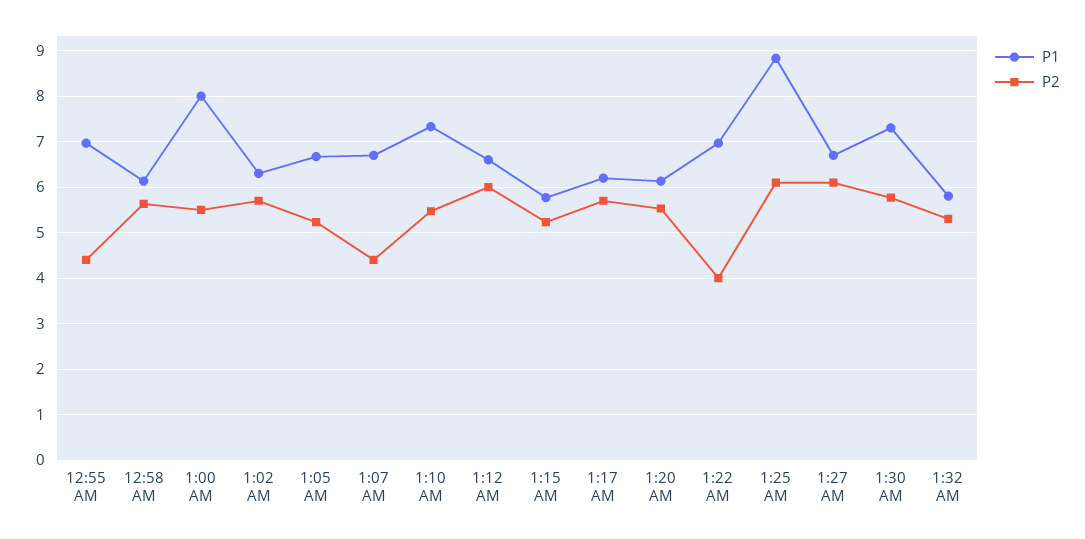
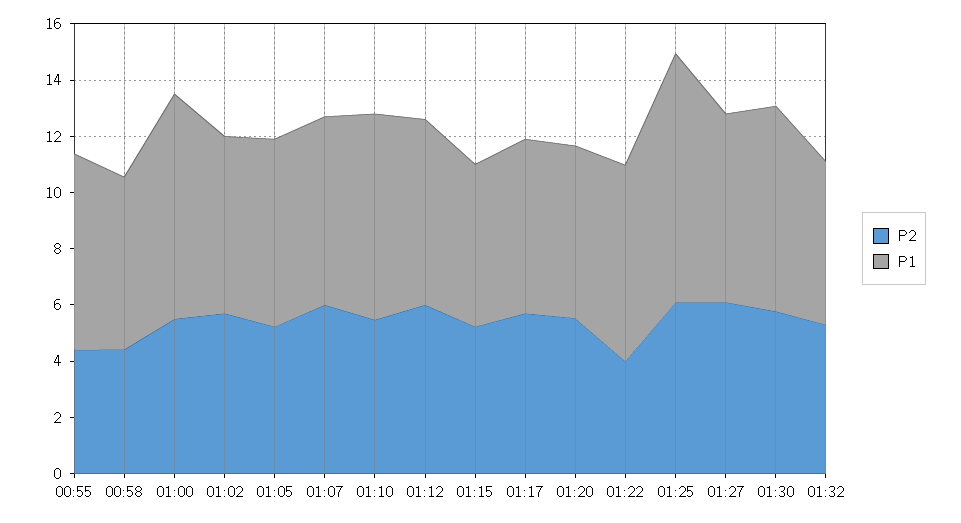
  {
    "P1": {
      "12:55 AM": 7,
      "12:58 AM": 6.2,
      "1:00 AM": 8,
      "1:02 AM": 6.4,
      "1:05 AM": 6.6,
      "1:07 AM": 6.8,
      "1:10 AM": 7.4,
      "1:12 AM": 6.6,
      "1:15 AM": 5.8,
      "1:17 AM": 6.2,
      "1:20 AM": 6.2,
      "1:22 AM": 7,
      "1:25 AM": 8.8,
      "1:27 AM": 6.8,
      "1:30 AM": 7.4,
      "1:32 AM": 5.8
    },
    "P2": {
      "12:55 AM": 4.4,
-     "12:58 AM": 5.6,
+     "12:58 AM": 4.5,
      "1:00 AM": 5.6,
      "1:02 AM": 5.8,
      "1:05 AM": 5.2,
-     "1:07 AM": 4.4,
+     "1:07 AM": 6,
      "1:10 AM": 5.4,
      "1:12 AM": 6,
      "1:15 AM": 5.2,
      "1:17 AM": 5.8,
      "1:20 AM": 5.6,
      "1:22 AM": 4,
      "1:25 AM": 6.2,
      "1:27 AM": 6.2,
      "1:30 AM": 5.8,
      "1:32 AM": 5.4
    }
  }

